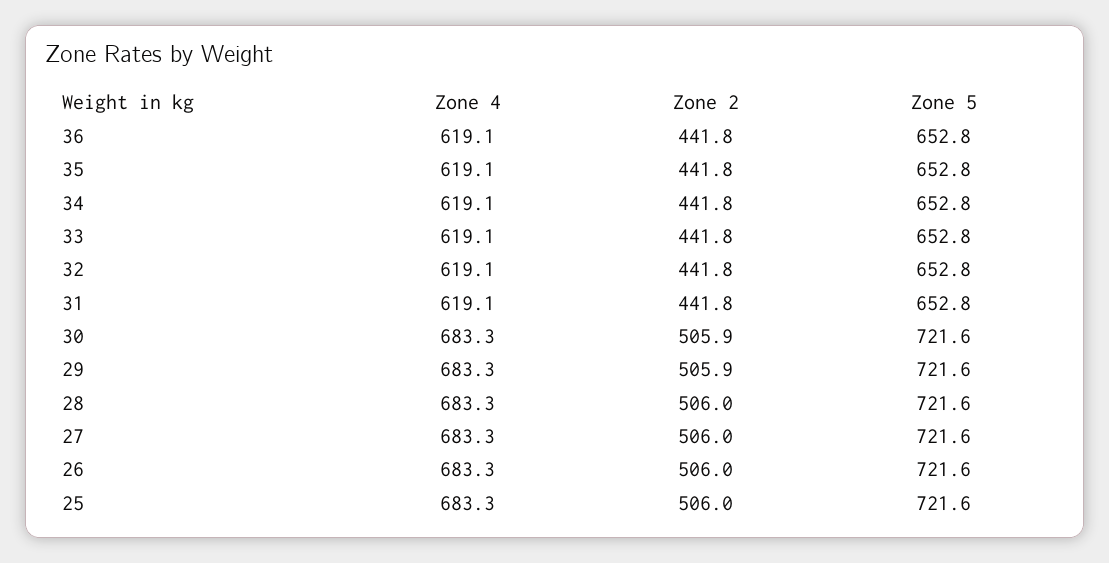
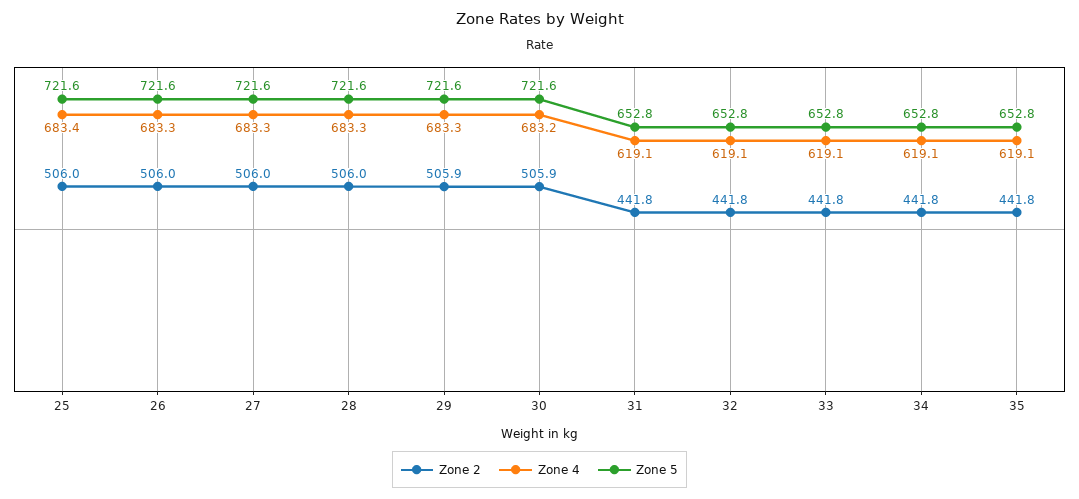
  {
    "Zone 4": {
-     "36": 619.1,
      "35": 619.1,
      "34": 619.1,
      "33": 619.1,
      "32": 619.1,
      "31": 619.1,
-     "30": 683.3,
+     "30": 683.2,
      "29": 683.3,
      "28": 683.3,
      "27": 683.3,
      "26": 683.3,
-     "25": 683.3
+     "25": 683.4
    },
    "Zone 2": {
-     "36": 441.8,
      "35": 441.8,
      "34": 441.8,
      "33": 441.8,
      "32": 441.8,
      "31": 441.8,
      "30": 505.9,
      "29": 505.9,
      "28": 506,
      "27": 506,
      "26": 506,
      "25": 506
    },
    "Zone 5": {
-     "36": 652.8,
      "35": 652.8,
      "34": 652.8,
      "33": 652.8,
      "32": 652.8,
      "31": 652.8,
      "30": 721.6,
      "29": 721.6,
      "28": 721.6,
      "27": 721.6,
      "26": 721.6,
      "25": 721.6
    }
  }

